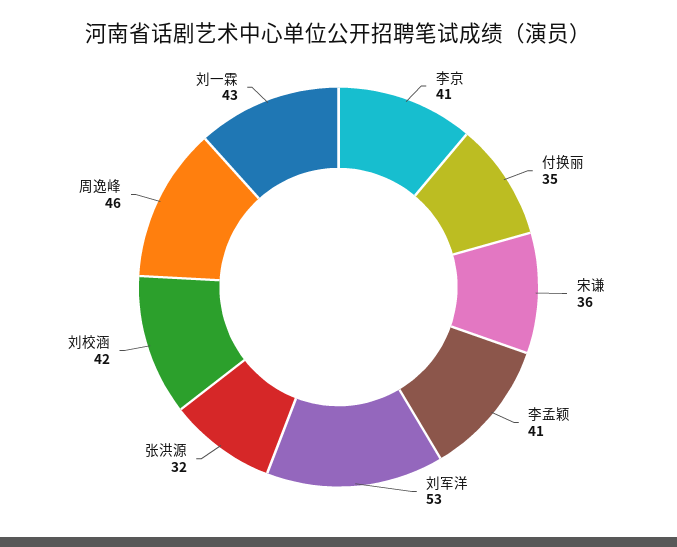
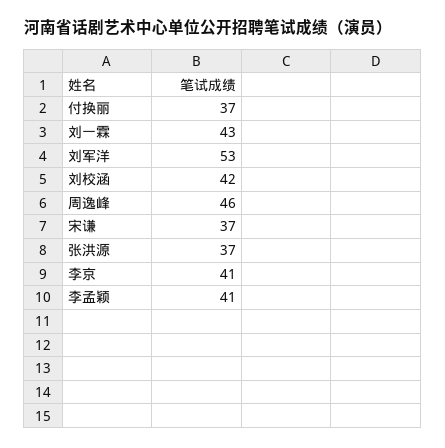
  {
    "李京": 41,
-   "付换丽": 35,
+   "付换丽": 37,
-   "宋谦": 36,
+   "宋谦": 37,
    "李孟颖": 41,
    "刘军洋": 53,
-   "张洪源": 32,
+   "张洪源": 37,
    "刘校涵": 42,
    "周逸峰": 46,
    "刘一霖": 43
  }

